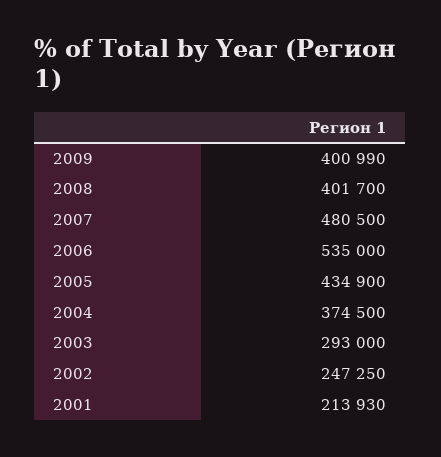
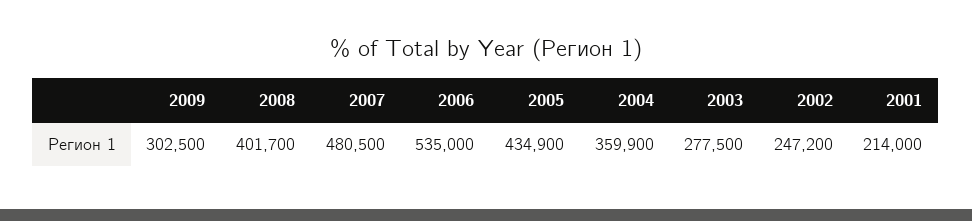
  {
-   "2009": 400990,
+   "2009": 302500,
    "2008": 401700,
    "2007": 480500,
    "2006": 535000,
    "2005": 434900,
-   "2004": 374500,
+   "2004": 359900,
-   "2003": 293000,
+   "2003": 277500,
-   "2002": 247250,
+   "2002": 247200,
-   "2001": 213930
+   "2001": 214000
  }

